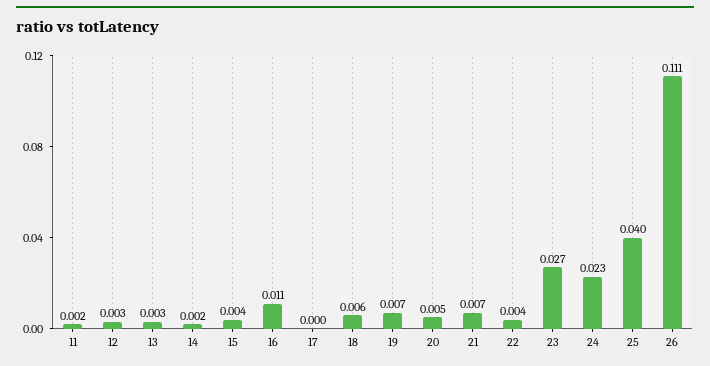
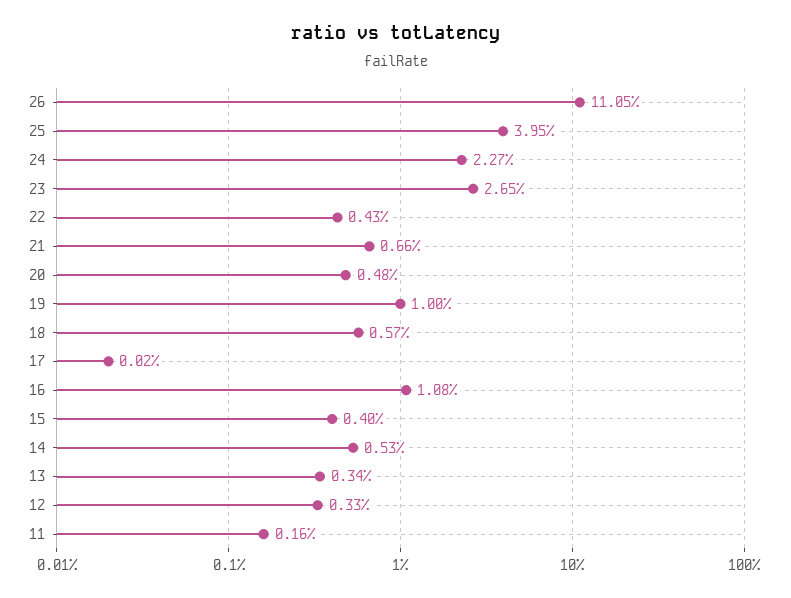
  {
    "11": 0.0016,
    "12": 0.0033,
    "13": 0.0034,
-   "14": 0.002,
+   "14": 0.0053,
    "15": 0.004,
    "16": 0.0108,
    "17": 0.0002,
    "18": 0.0057,
-   "19": 0.007,
+   "19": 0.01,
    "20": 0.0048,
    "21": 0.0066,
    "22": 0.0043,
    "23": 0.0265,
    "24": 0.0227,
    "25": 0.0395,
    "26": 0.1105
  }

